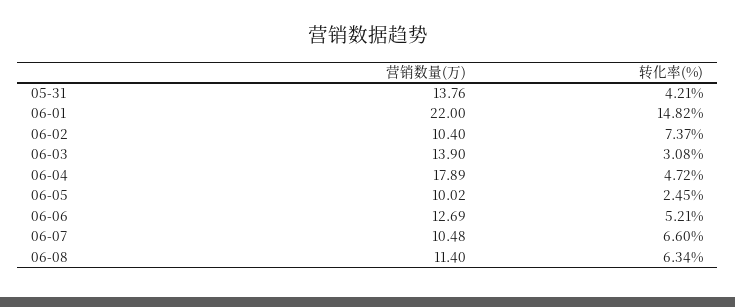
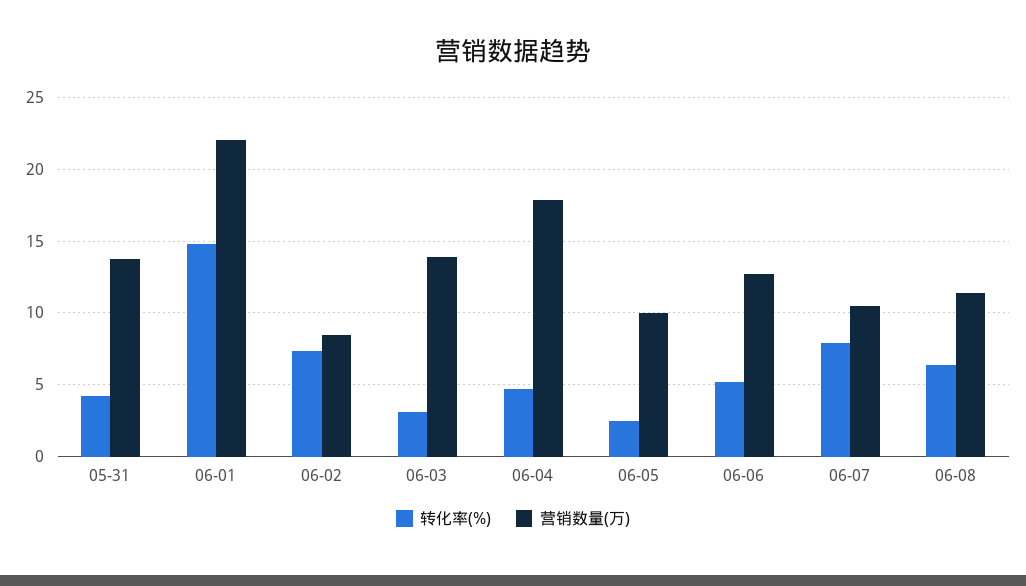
  {
    "营销数量(万)": {
      "05-31": 13.76,
      "06-01": 22,
-     "06-02": 10.4,
+     "06-02": 8.5,
      "06-03": 13.9,
      "06-04": 17.89,
      "06-05": 10.02,
      "06-06": 12.69,
      "06-07": 10.48,
      "06-08": 11.4
    },
    "转化率(%)": {
      "05-31": 4.21,
      "06-01": 14.82,
      "06-02": 7.37,
      "06-03": 3.08,
      "06-04": 4.72,
      "06-05": 2.45,
      "06-06": 5.21,
-     "06-07": 6.6,
+     "06-07": 8,
      "06-08": 6.34
    }
  }

